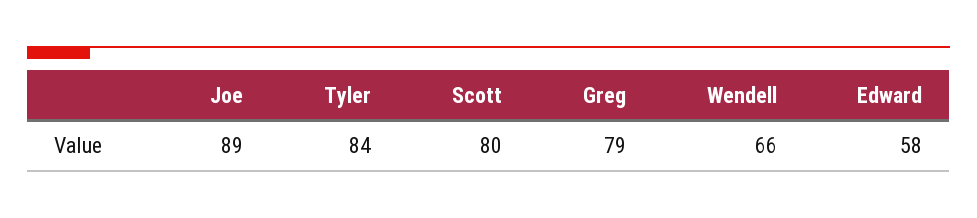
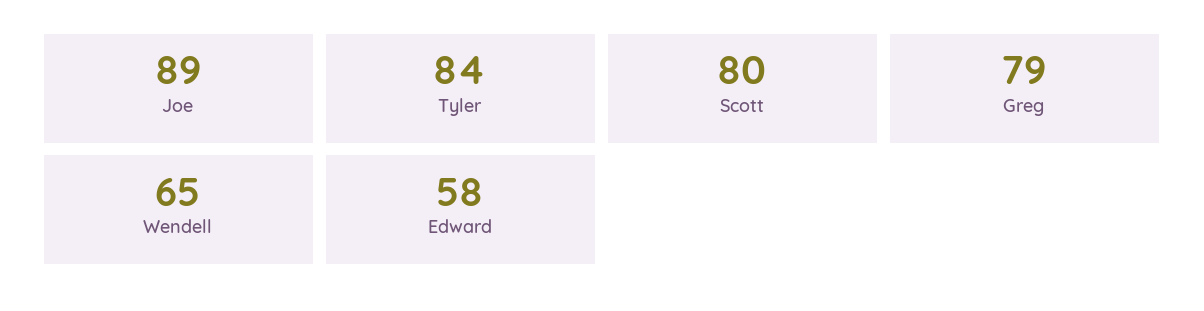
  {
    "Joe": 89,
    "Tyler": 84,
    "Scott": 80,
    "Greg": 79,
-   "Wendell": 66,
+   "Wendell": 65,
    "Edward": 58
  }

